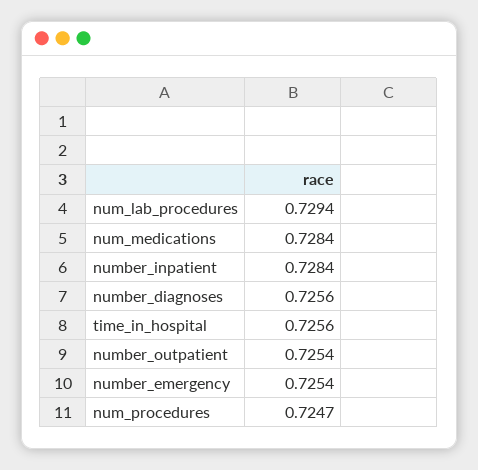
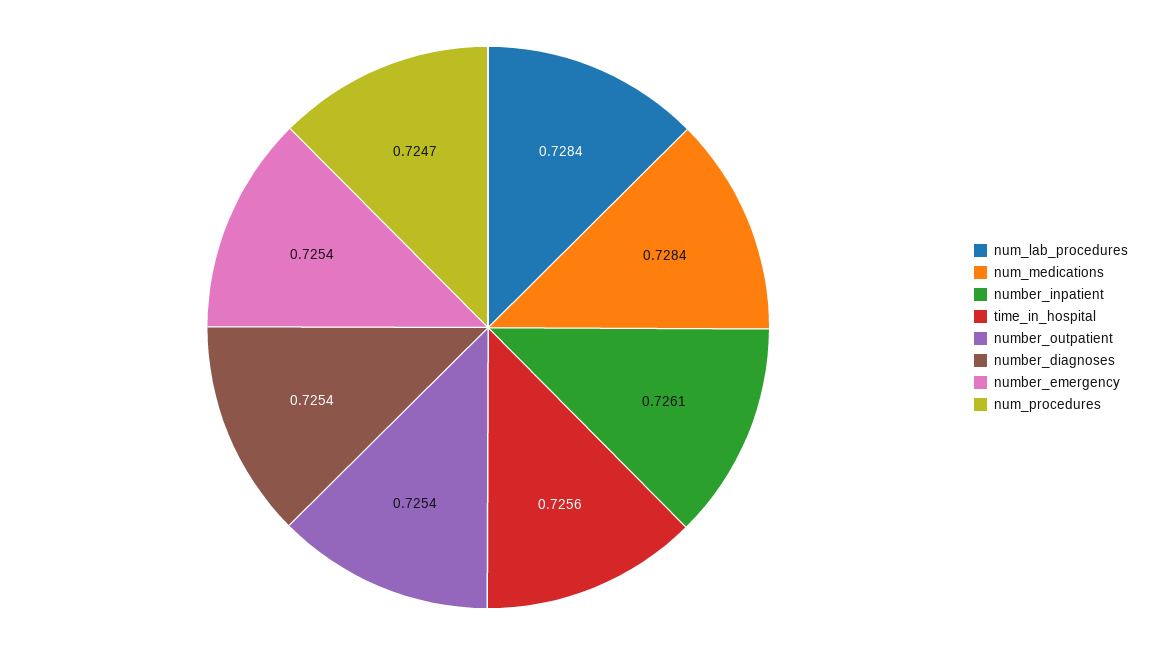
  {
-   "num_lab_procedures": 0.7294,
+   "num_lab_procedures": 0.7284,
    "num_medications": 0.7284,
-   "number_inpatient": 0.7284,
+   "number_inpatient": 0.7261,
-   "number_diagnoses": 0.7256,
+   "number_diagnoses": 0.7254,
    "time_in_hospital": 0.7256,
    "number_outpatient": 0.7254,
    "number_emergency": 0.7254,
    "num_procedures": 0.7247
  }

